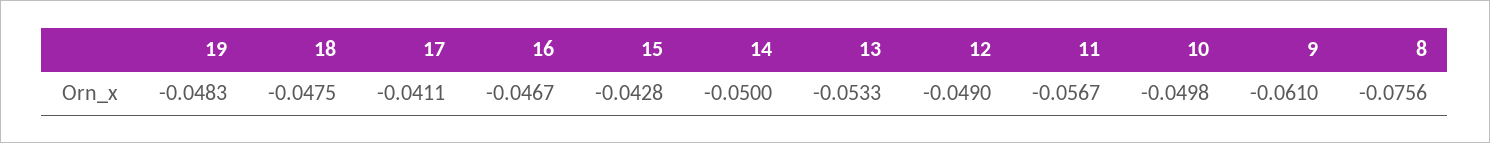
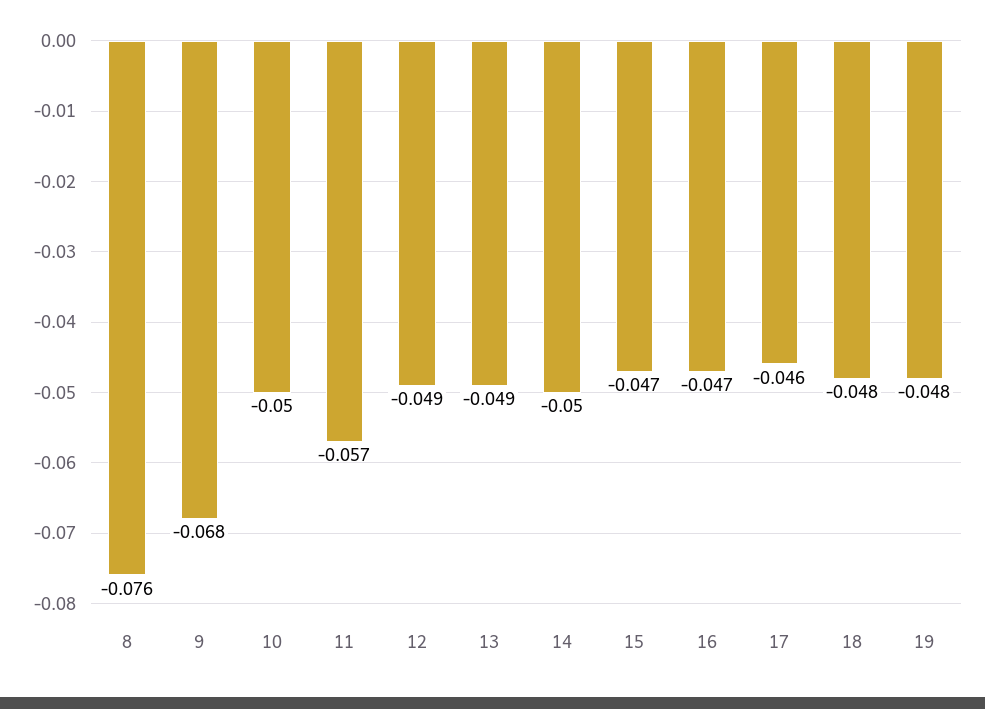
  {
    "19": -0.0483,
    "18": -0.0475,
-   "17": -0.0411,
+   "17": -0.046,
    "16": -0.0467,
-   "15": -0.0428,
+   "15": -0.047,
    "14": -0.05,
-   "13": -0.0533,
+   "13": -0.049,
    "12": -0.049,
    "11": -0.0567,
    "10": -0.0498,
-   "9": -0.061,
+   "9": -0.068,
    "8": -0.0756
  }

